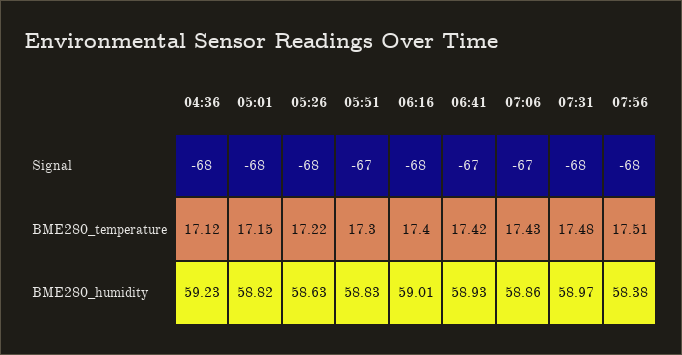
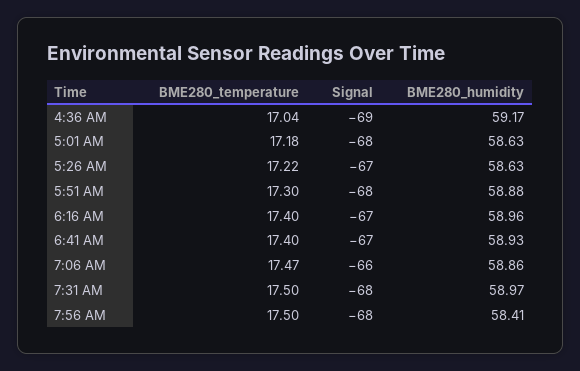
  {
    "04:36": {
-     "Signal": -68,
+     "Signal": -69,
-     "BME280_temperature": 17.12,
+     "BME280_temperature": 17.04,
-     "BME280_humidity": 59.23
+     "BME280_humidity": 59.17
    },
    "05:01": {
      "Signal": -68,
-     "BME280_temperature": 17.15,
+     "BME280_temperature": 17.18,
-     "BME280_humidity": 58.82
+     "BME280_humidity": 58.63
    },
    "05:26": {
-     "Signal": -68,
+     "Signal": -67,
      "BME280_temperature": 17.22,
      "BME280_humidity": 58.63
    },
    "05:51": {
-     "Signal": -67,
+     "Signal": -68,
      "BME280_temperature": 17.3,
-     "BME280_humidity": 58.83
+     "BME280_humidity": 58.88
    },
    "06:16": {
-     "Signal": -68,
+     "Signal": -67,
      "BME280_temperature": 17.4,
-     "BME280_humidity": 59.01
+     "BME280_humidity": 58.96
    },
    "06:41": {
      "Signal": -67,
-     "BME280_temperature": 17.42,
+     "BME280_temperature": 17.4,
      "BME280_humidity": 58.93
    },
    "07:06": {
-     "Signal": -67,
+     "Signal": -66,
-     "BME280_temperature": 17.43,
+     "BME280_temperature": 17.47,
      "BME280_humidity": 58.86
    },
    "07:31": {
      "Signal": -68,
-     "BME280_temperature": 17.48,
+     "BME280_temperature": 17.5,
      "BME280_humidity": 58.97
    },
    "07:56": {
      "Signal": -68,
-     "BME280_temperature": 17.51,
+     "BME280_temperature": 17.5,
-     "BME280_humidity": 58.38
+     "BME280_humidity": 58.41
    }
  }

